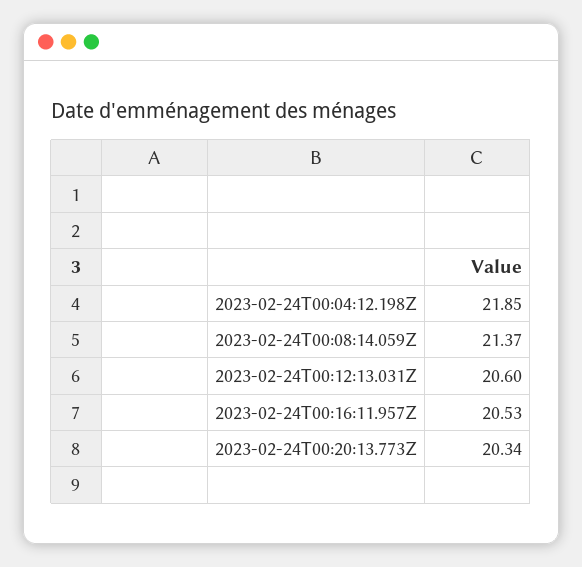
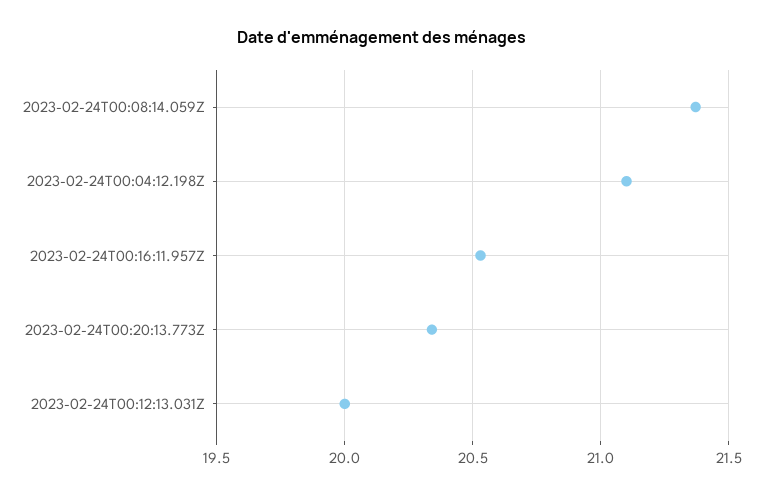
  {
-   "2023-02-24T00:04:12.198Z": 21.85,
+   "2023-02-24T00:04:12.198Z": 21.1,
    "2023-02-24T00:08:14.059Z": 21.37,
-   "2023-02-24T00:12:13.031Z": 20.6,
+   "2023-02-24T00:12:13.031Z": 20,
    "2023-02-24T00:16:11.957Z": 20.53,
    "2023-02-24T00:20:13.773Z": 20.34
  }

